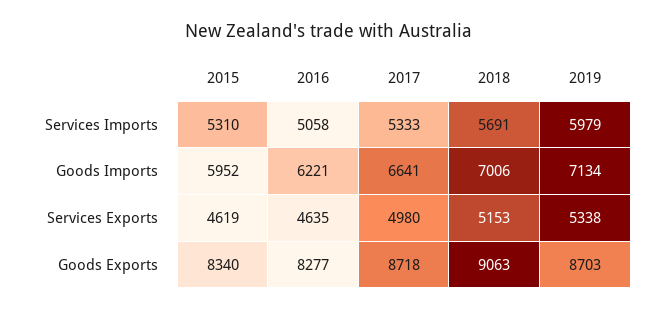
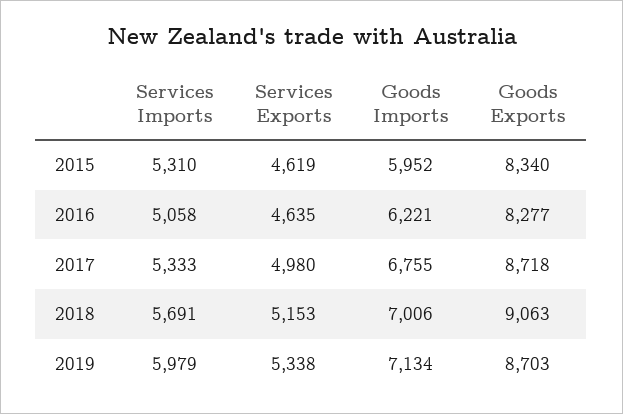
  {
    "2015": {
      "Services Imports": 5310,
      "Goods Imports": 5952,
      "Services Exports": 4619,
      "Goods Exports": 8340
    },
    "2016": {
      "Services Imports": 5058,
      "Goods Imports": 6221,
      "Services Exports": 4635,
      "Goods Exports": 8277
    },
    "2017": {
      "Services Imports": 5333,
-     "Goods Imports": 6641,
+     "Goods Imports": 6755,
      "Services Exports": 4980,
      "Goods Exports": 8718
    },
    "2018": {
      "Services Imports": 5691,
      "Goods Imports": 7006,
      "Services Exports": 5153,
      "Goods Exports": 9063
    },
    "2019": {
      "Services Imports": 5979,
      "Goods Imports": 7134,
      "Services Exports": 5338,
      "Goods Exports": 8703
    }
  }

